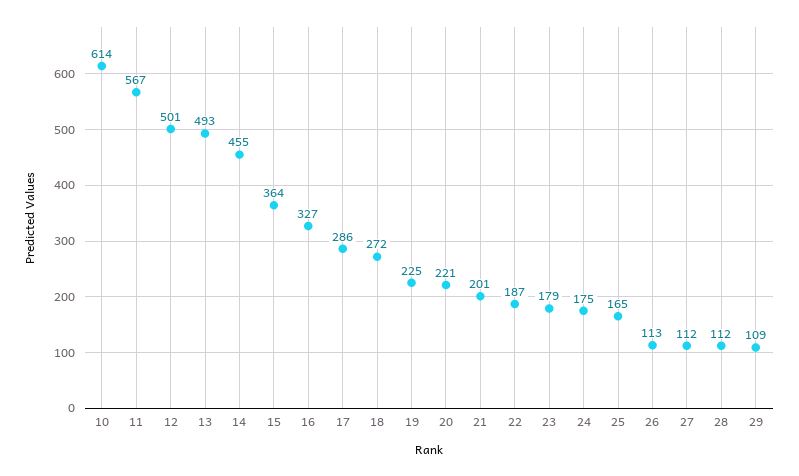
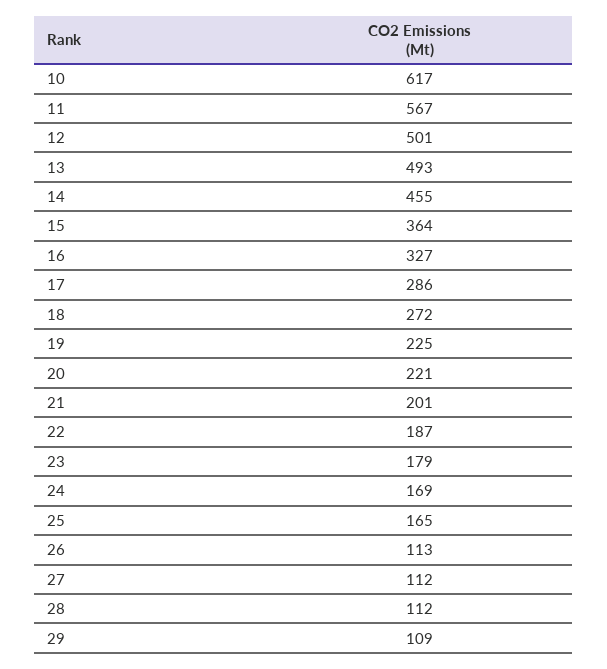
  {
-   "10": 614,
+   "10": 617,
    "11": 567,
    "12": 501,
    "13": 493,
    "14": 455,
    "15": 364,
    "16": 327,
    "17": 286,
    "18": 272,
    "19": 225,
    "20": 221,
    "21": 201,
    "22": 187,
    "23": 179,
-   "24": 175,
+   "24": 169,
    "25": 165,
    "26": 113,
    "27": 112,
    "28": 112,
    "29": 109
  }

